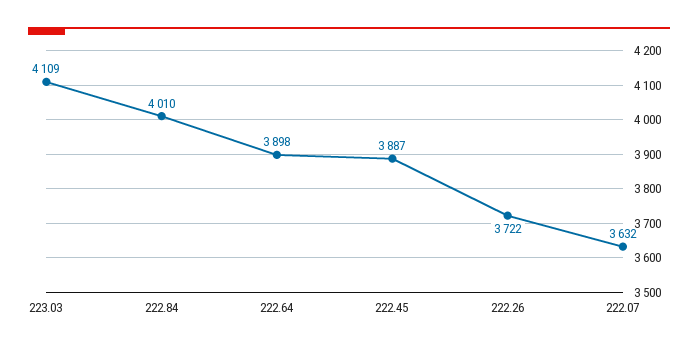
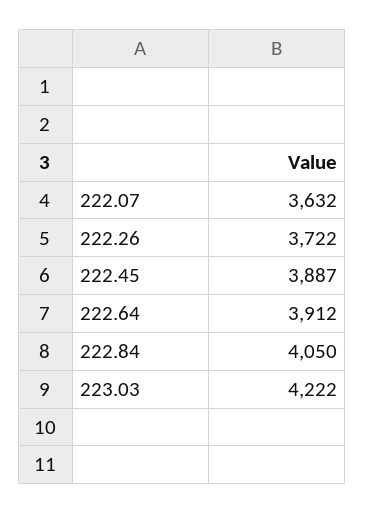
  {
-   "223.03": 4109,
+   "223.03": 4222,
-   "222.84": 4010,
+   "222.84": 4050,
-   "222.64": 3898,
+   "222.64": 3912,
    "222.45": 3887,
    "222.26": 3722,
    "222.07": 3632
  }

